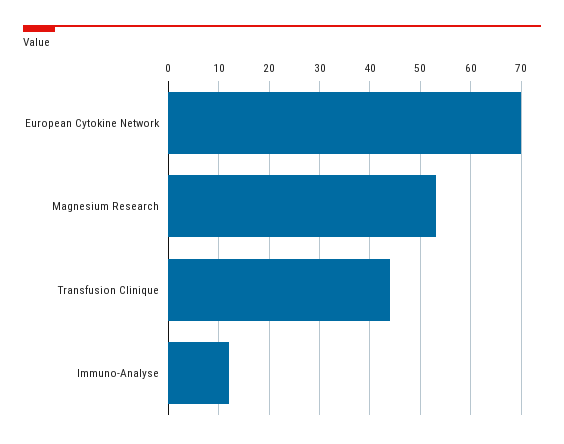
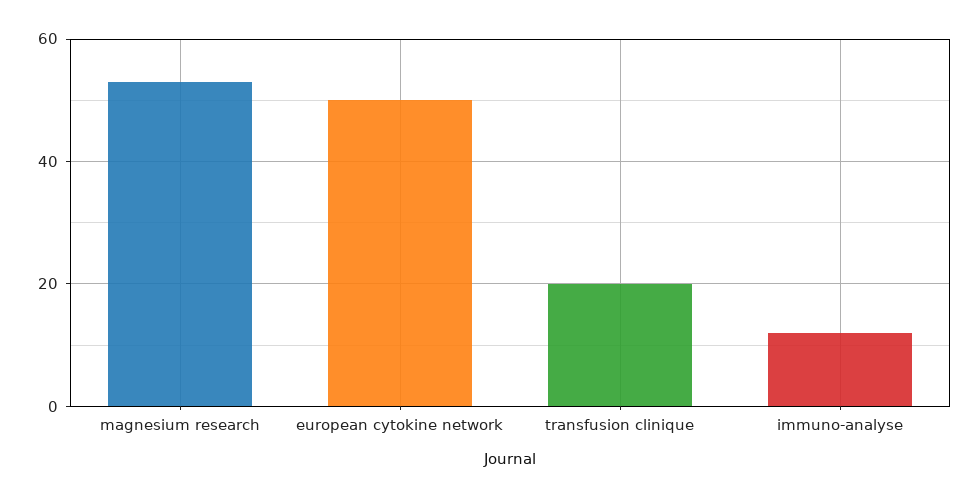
  {
-   "European Cytokine Network": 70,
+   "European Cytokine Network": 50,
    "Magnesium Research": 55,
-   "Transfusion Clinique": 45,
+   "Transfusion Clinique": 20,
    "Immuno-Analyse": 10
  }

